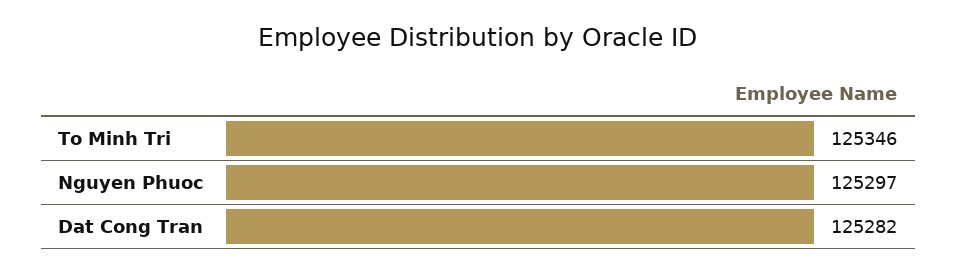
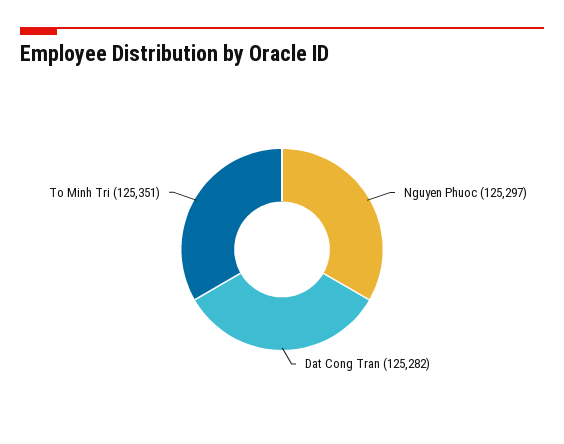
  {
-   "To Minh Tri": 125346,
+   "To Minh Tri": 125351,
    "Nguyen Phuoc": 125297,
    "Dat Cong Tran": 125282
  }

